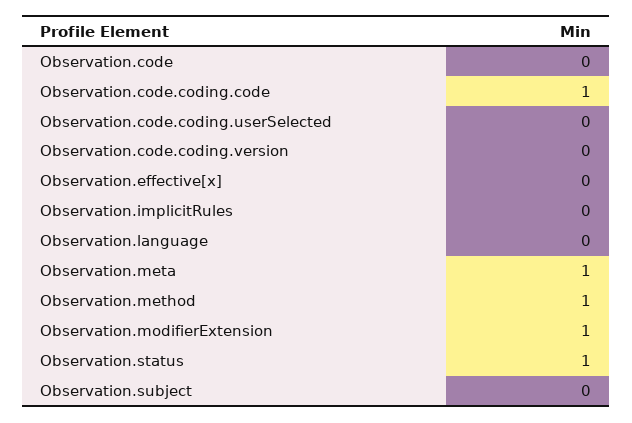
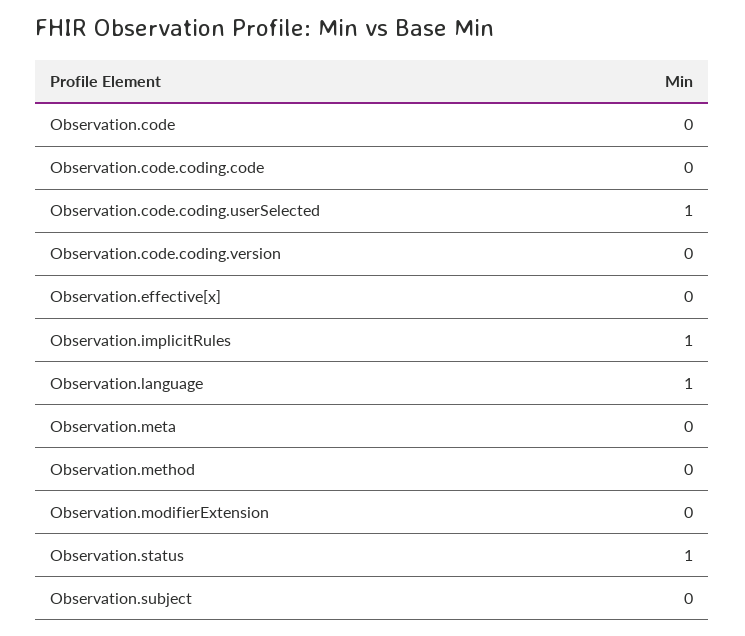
  {
    "Observation.code": 0,
-   "Observation.code.coding.code": 1,
+   "Observation.code.coding.code": 0,
-   "Observation.code.coding.userSelected": 0,
+   "Observation.code.coding.userSelected": 1,
    "Observation.code.coding.version": 0,
    "Observation.effective[x]": 0,
-   "Observation.implicitRules": 0,
+   "Observation.implicitRules": 1,
-   "Observation.language": 0,
+   "Observation.language": 1,
-   "Observation.meta": 1,
+   "Observation.meta": 0,
-   "Observation.method": 1,
+   "Observation.method": 0,
-   "Observation.modifierExtension": 1,
+   "Observation.modifierExtension": 0,
    "Observation.status": 1,
    "Observation.subject": 0
  }

